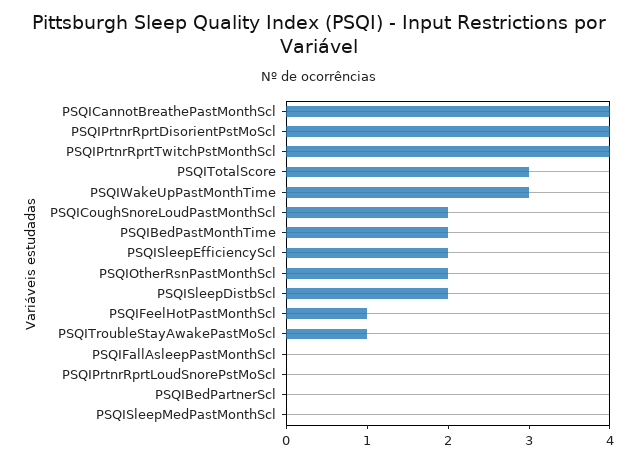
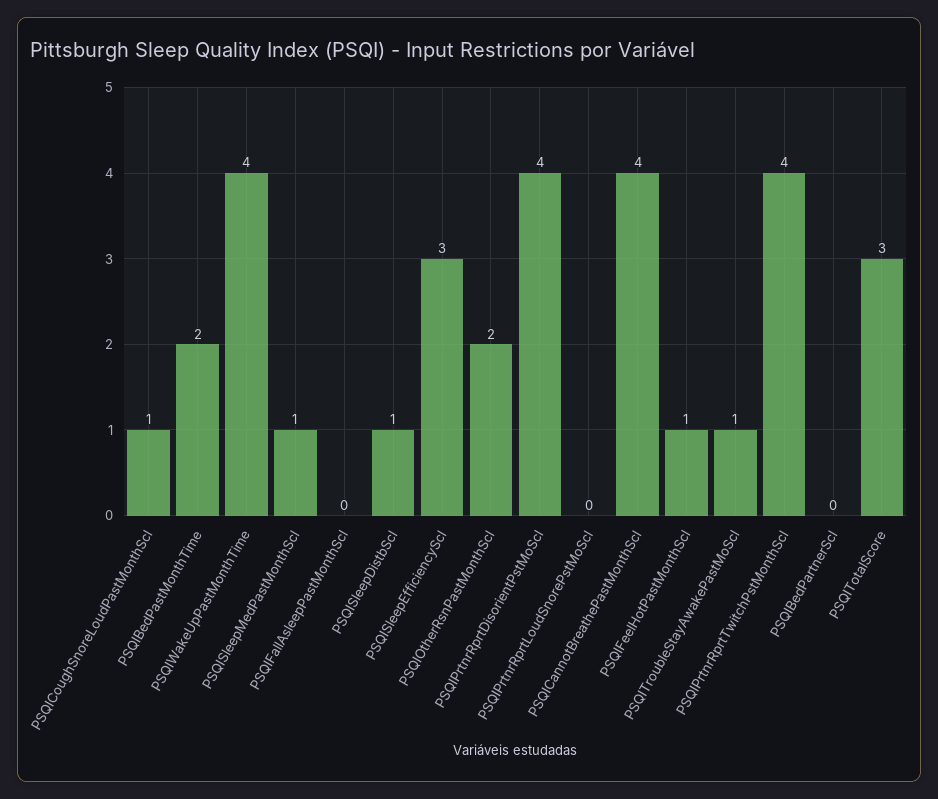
  {
    "PSQICannotBreathePastMonthScl": 4,
    "PSQIPrtnrRprtDisorientPstMoScl": 4,
    "PSQIPrtnrRprtTwitchPstMonthScl": 4,
    "PSQITotalScore": 3,
-   "PSQIWakeUpPastMonthTime": 3,
+   "PSQIWakeUpPastMonthTime": 4,
-   "PSQICoughSnoreLoudPastMonthScl": 2,
+   "PSQICoughSnoreLoudPastMonthScl": 1,
    "PSQIBedPastMonthTime": 2,
-   "PSQISleepEfficiencyScl": 2,
+   "PSQISleepEfficiencyScl": 3,
    "PSQIOtherRsnPastMonthScl": 2,
-   "PSQISleepDistbScl": 2,
+   "PSQISleepDistbScl": 1,
    "PSQIFeelHotPastMonthScl": 1,
    "PSQITroubleStayAwakePastMoScl": 1,
    "PSQIFallAsleepPastMonthScl": 0,
    "PSQIPrtnrRprtLoudSnorePstMoScl": 0,
    "PSQIBedPartnerScl": 0,
-   "PSQISleepMedPastMonthScl": 0
+   "PSQISleepMedPastMonthScl": 1
  }

